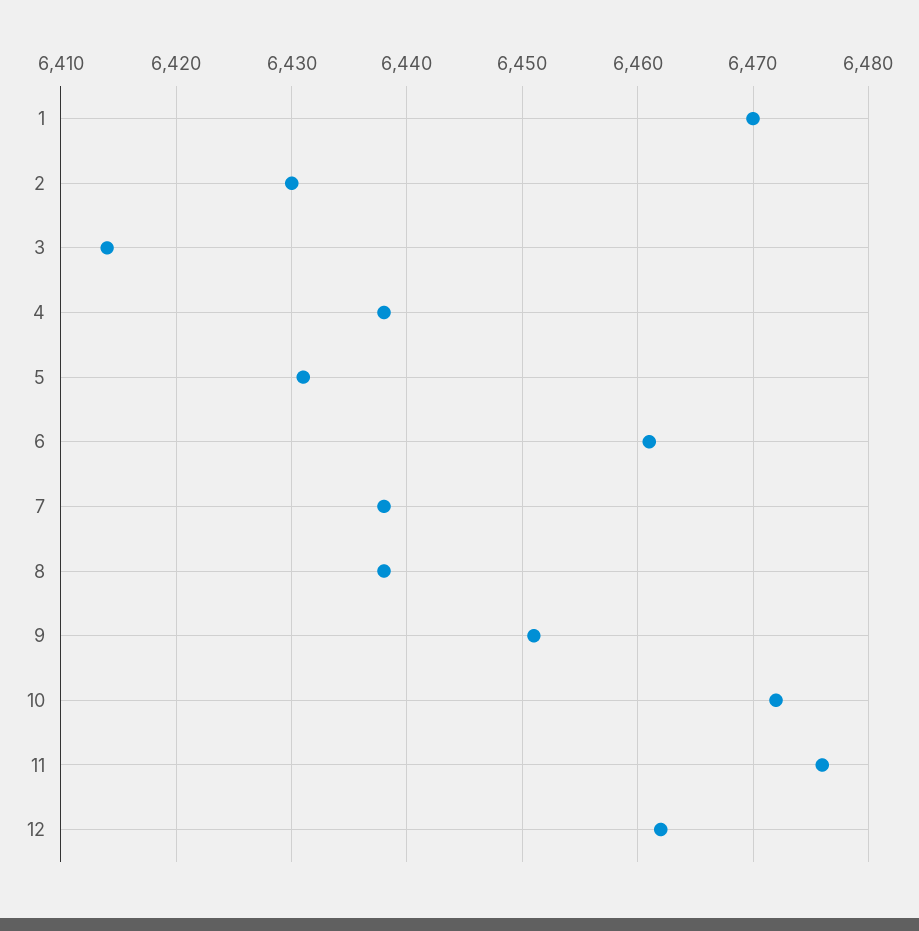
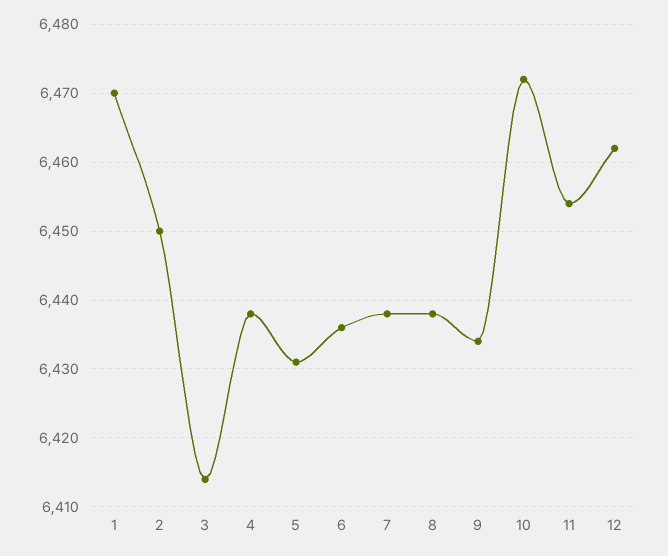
  {
    "1": 6470,
-   "2": 6430,
+   "2": 6450,
    "3": 6414,
    "4": 6438,
    "5": 6431,
-   "6": 6461,
+   "6": 6436,
    "7": 6438,
    "8": 6438,
-   "9": 6451,
+   "9": 6434,
    "10": 6472,
-   "11": 6476,
+   "11": 6454,
    "12": 6462
  }

